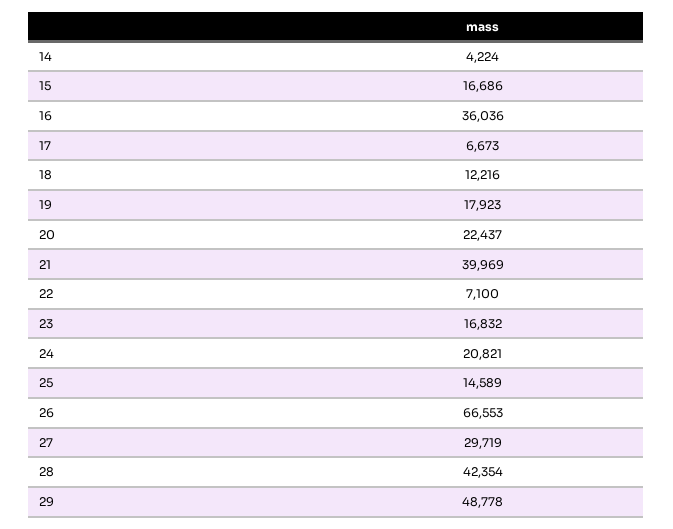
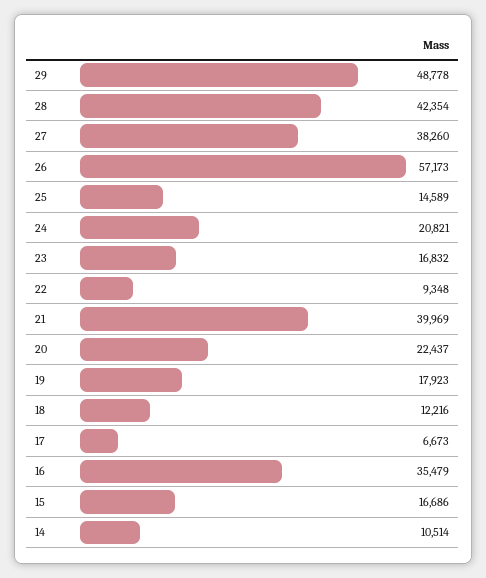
  {
-   "14": 4224,
+   "14": 10514,
    "15": 16686,
-   "16": 36036,
+   "16": 35479,
    "17": 6673,
    "18": 12216,
    "19": 17923,
    "20": 22437,
    "21": 39969,
-   "22": 7100,
+   "22": 9348,
    "23": 16832,
    "24": 20821,
    "25": 14589,
-   "26": 66553,
+   "26": 57173,
-   "27": 29719,
+   "27": 38260,
    "28": 42354,
    "29": 48778
  }

